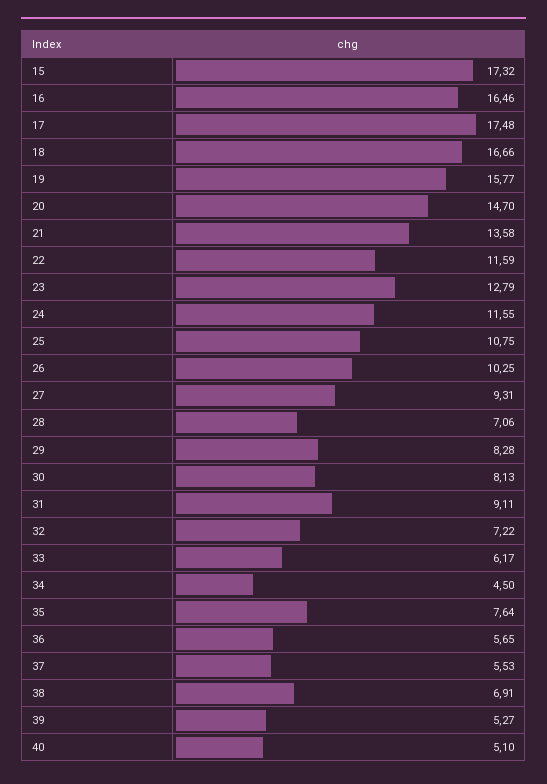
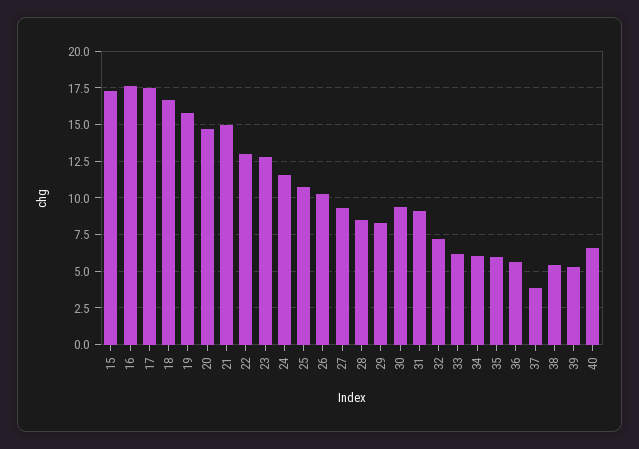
  {
    "15": 17.32,
-   "16": 16.46,
+   "16": 17.5,
    "17": 17.48,
    "18": 16.66,
    "19": 15.77,
    "20": 14.7,
-   "21": 13.58,
+   "21": 15,
-   "22": 11.59,
+   "22": 13,
    "23": 12.79,
    "24": 11.55,
    "25": 10.75,
    "26": 10.25,
    "27": 9.31,
-   "28": 7.06,
+   "28": 8.5,
    "29": 8.28,
-   "30": 8.13,
+   "30": 9.5,
    "31": 9.11,
    "32": 7.22,
    "33": 6.17,
-   "34": 4.5,
+   "34": 6,
-   "35": 7.64,
+   "35": 6,
    "36": 5.65,
-   "37": 5.53,
+   "37": 4,
-   "38": 6.91,
+   "38": 5.5,
    "39": 5.27,
-   "40": 5.1
+   "40": 6.5
  }

